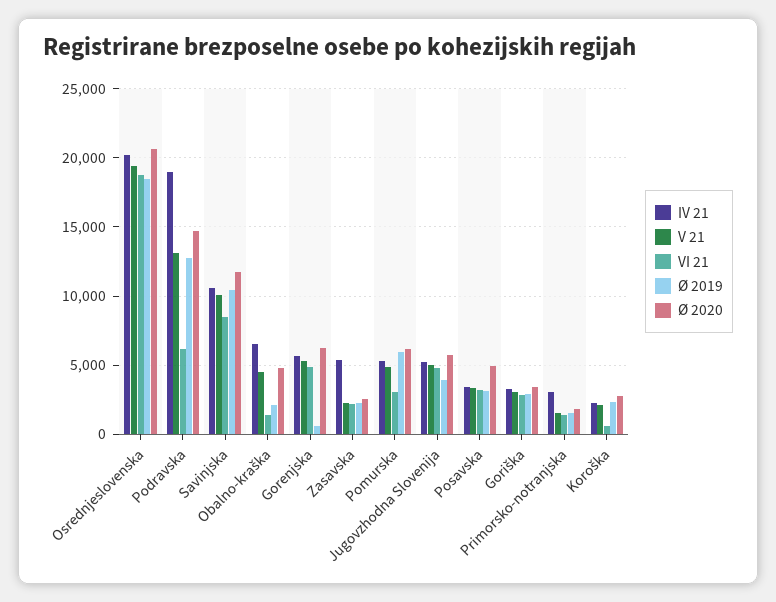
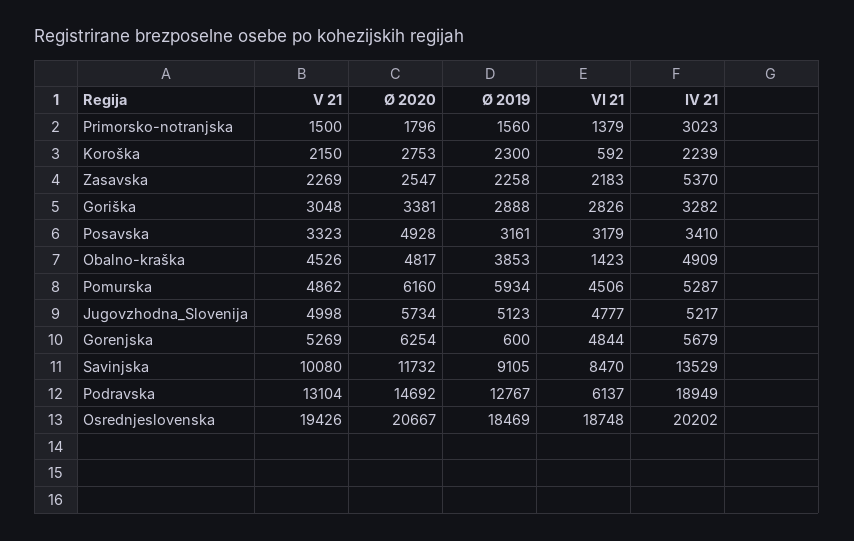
  {
    "IV 21": {
      "Osrednjeslovenska": 20202,
      "Podravska": 18949,
-     "Savinjska": 10500,
+     "Savinjska": 13529,
-     "Obalno-kraška": 6500,
+     "Obalno-kraška": 4909,
      "Gorenjska": 5679,
      "Zasavska": 5370,
      "Pomurska": 5287,
      "Jugovzhodna Slovenija": 5217,
      "Posavska": 3410,
      "Goriška": 3282,
      "Primorsko-notranjska": 3023,
      "Koroška": 2239
    },
    "V 21": {
      "Osrednjeslovenska": 19426,
      "Podravska": 13104,
      "Savinjska": 10080,
      "Obalno-kraška": 4526,
      "Gorenjska": 5269,
      "Zasavska": 2269,
      "Pomurska": 4862,
      "Jugovzhodna Slovenija": 4998,
      "Posavska": 3323,
      "Goriška": 3048,
      "Primorsko-notranjska": 1500,
      "Koroška": 2150
    },
    "VI 21": {
      "Osrednjeslovenska": 18748,
      "Podravska": 6137,
      "Savinjska": 8470,
      "Obalno-kraška": 1423,
      "Gorenjska": 4844,
      "Zasavska": 2183,
-     "Pomurska": 3000,
+     "Pomurska": 4506,
      "Jugovzhodna Slovenija": 4777,
      "Posavska": 3179,
      "Goriška": 2826,
      "Primorsko-notranjska": 1379,
      "Koroška": 592
    },
    "Ø 2019": {
      "Osrednjeslovenska": 18469,
      "Podravska": 12767,
-     "Savinjska": 10500,
+     "Savinjska": 9105,
-     "Obalno-kraška": 2000,
+     "Obalno-kraška": 3853,
      "Gorenjska": 600,
      "Zasavska": 2258,
      "Pomurska": 5934,
-     "Jugovzhodna Slovenija": 4000,
+     "Jugovzhodna Slovenija": 5123,
      "Posavska": 3161,
      "Goriška": 2888,
      "Primorsko-notranjska": 1560,
      "Koroška": 2300
    },
    "Ø 2020": {
      "Osrednjeslovenska": 20667,
      "Podravska": 14692,
      "Savinjska": 11732,
      "Obalno-kraška": 4817,
      "Gorenjska": 6254,
      "Zasavska": 2547,
      "Pomurska": 6160,
      "Jugovzhodna Slovenija": 5734,
      "Posavska": 4928,
      "Goriška": 3381,
      "Primorsko-notranjska": 1796,
      "Koroška": 2753
    }
  }

